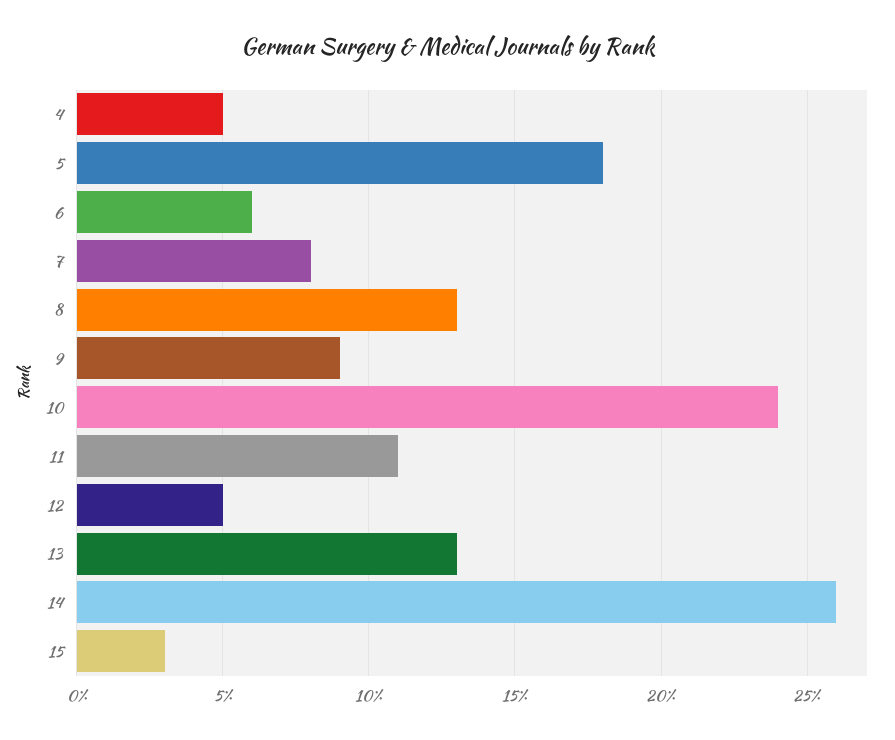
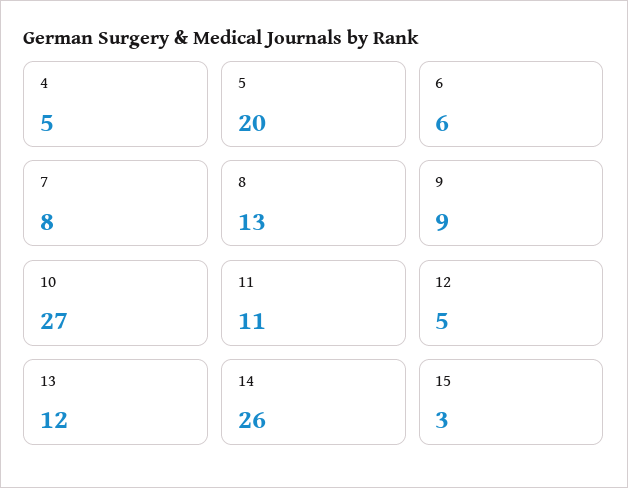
  {
    "4": 5,
-   "5": 18,
+   "5": 20,
    "6": 6,
    "7": 8,
    "8": 13,
    "9": 9,
-   "10": 24,
+   "10": 27,
    "11": 11,
    "12": 5,
-   "13": 13,
+   "13": 12,
    "14": 26,
    "15": 3
  }

